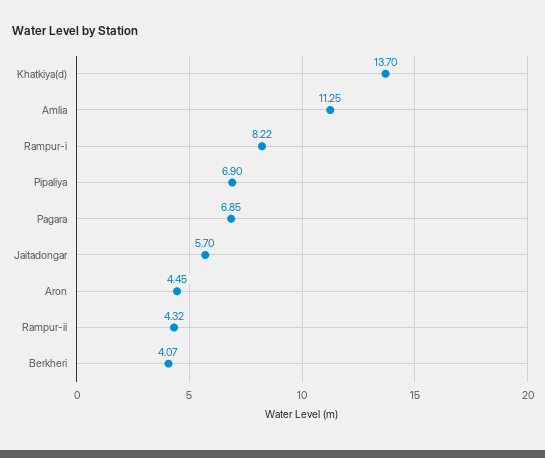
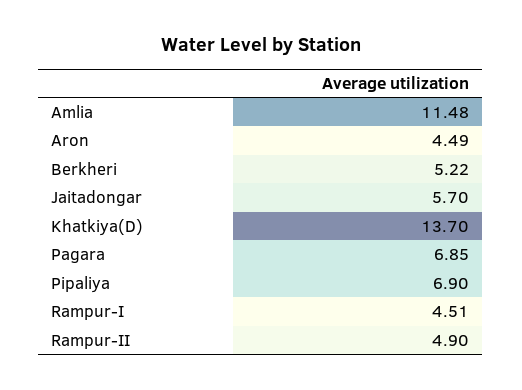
  {
    "Khatkiya(d)": 13.7,
-   "Amlia": 11.25,
+   "Amlia": 11.48,
-   "Rampur-i": 8.22,
+   "Rampur-i": 4.51,
    "Pipaliya": 6.9,
    "Pagara": 6.85,
    "Jaitadongar": 5.7,
-   "Aron": 4.45,
+   "Aron": 4.49,
-   "Rampur-ii": 4.32,
+   "Rampur-ii": 4.9,
-   "Berkheri": 4.07
+   "Berkheri": 5.22
  }

